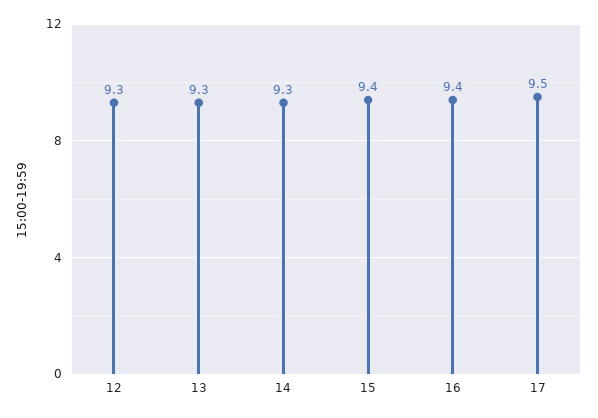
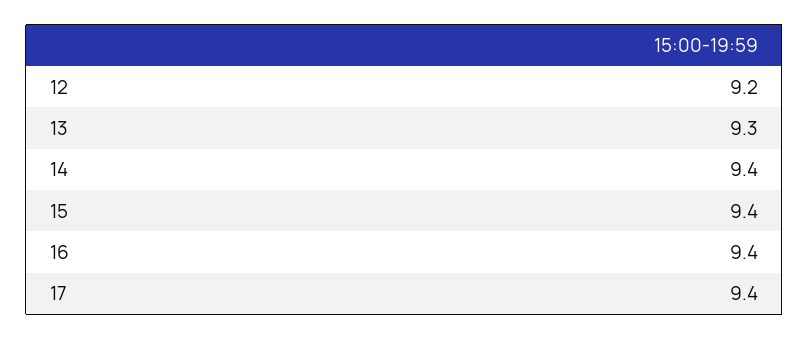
  {
-   "12": 9.3,
+   "12": 9.2,
    "13": 9.3,
-   "14": 9.3,
+   "14": 9.4,
    "15": 9.4,
    "16": 9.4,
-   "17": 9.5
+   "17": 9.4
  }

